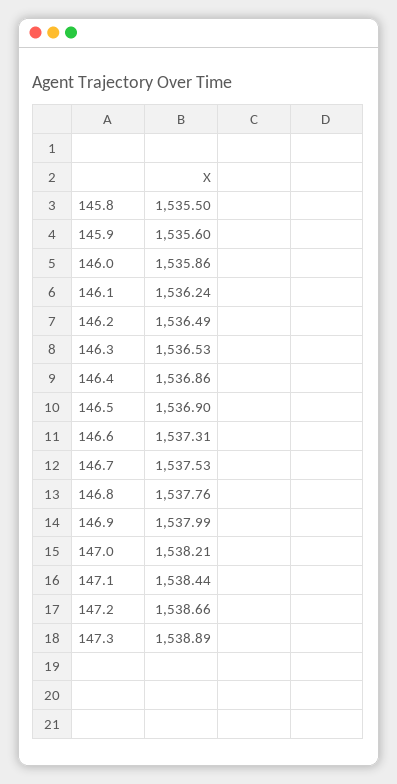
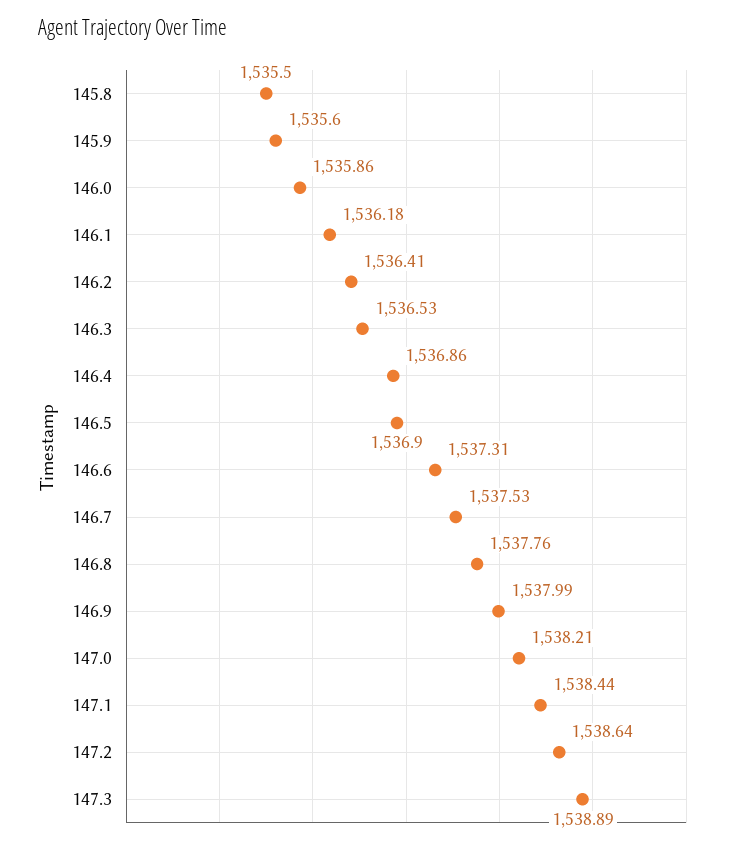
  {
    "145.8": 1535.5,
    "145.9": 1535.6,
    "146.0": 1535.86,
-   "146.1": 1536.24,
+   "146.1": 1536.18,
-   "146.2": 1536.49,
+   "146.2": 1536.41,
    "146.3": 1536.53,
    "146.4": 1536.86,
    "146.5": 1536.9,
    "146.6": 1537.31,
    "146.7": 1537.53,
    "146.8": 1537.76,
    "146.9": 1537.99,
    "147.0": 1538.21,
    "147.1": 1538.44,
-   "147.2": 1538.66,
+   "147.2": 1538.64,
    "147.3": 1538.89
  }

